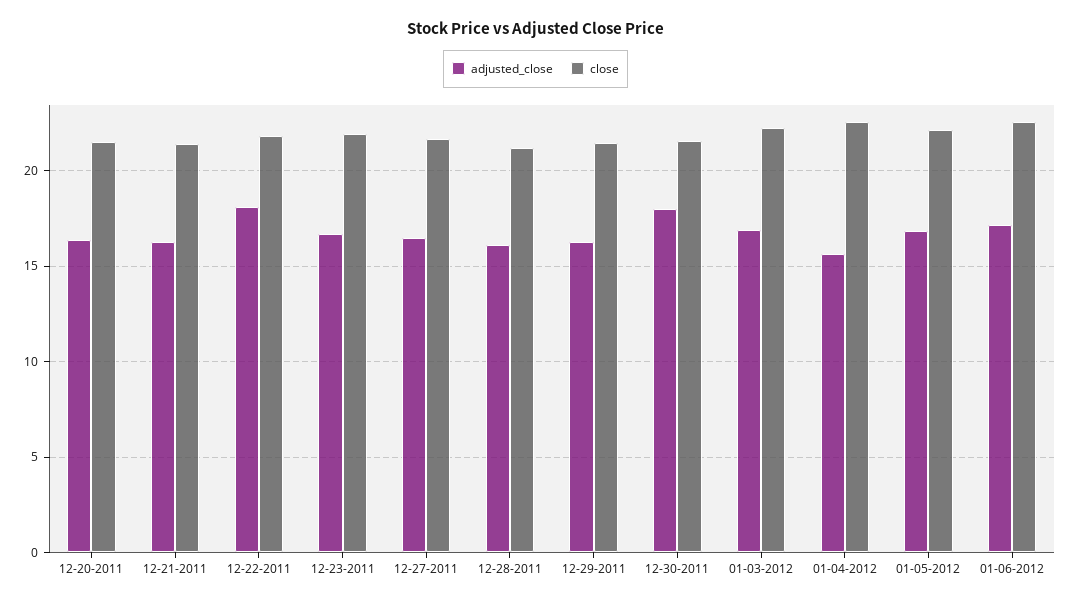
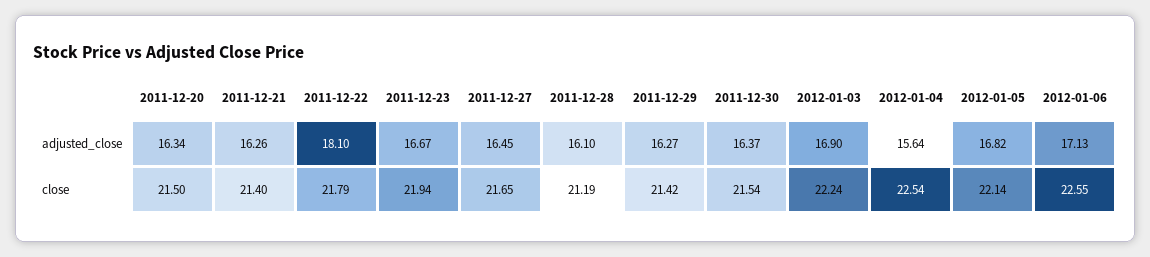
  {
    "adjusted_close": {
      "12-20-2011": 16.34,
      "12-21-2011": 16.26,
      "12-22-2011": 18.1,
      "12-23-2011": 16.67,
      "12-27-2011": 16.45,
      "12-28-2011": 16.1,
      "12-29-2011": 16.27,
-     "12-30-2011": 18,
+     "12-30-2011": 16.37,
      "01-03-2012": 16.9,
      "01-04-2012": 15.64,
      "01-05-2012": 16.82,
      "01-06-2012": 17.13
    },
    "close": {
      "12-20-2011": 21.5,
      "12-21-2011": 21.4,
      "12-22-2011": 21.79,
      "12-23-2011": 21.94,
      "12-27-2011": 21.65,
      "12-28-2011": 21.19,
      "12-29-2011": 21.42,
      "12-30-2011": 21.54,
      "01-03-2012": 22.24,
      "01-04-2012": 22.54,
      "01-05-2012": 22.14,
      "01-06-2012": 22.55
    }
  }

